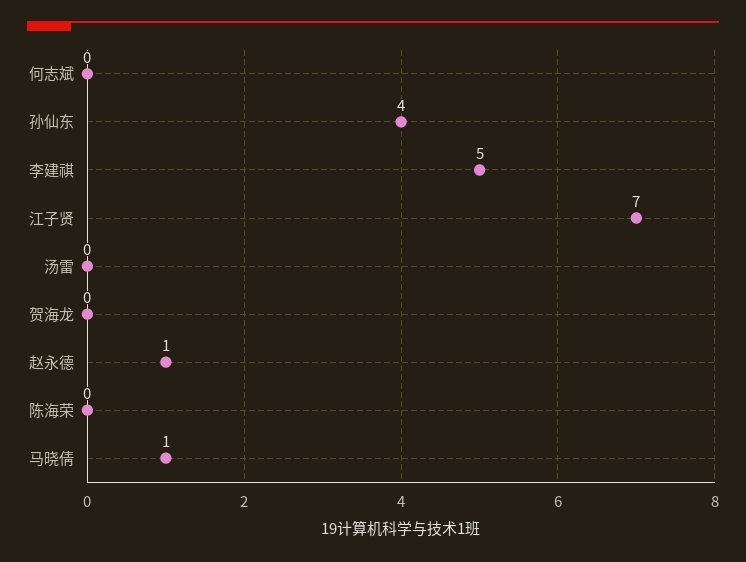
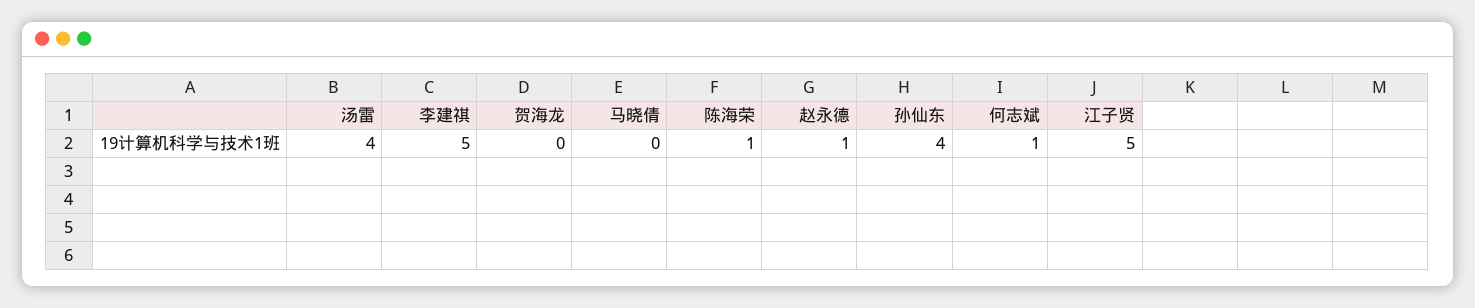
  {
-   "何志斌": 0,
+   "何志斌": 1,
    "孙仙东": 4,
    "李建祺": 5,
-   "江子贤": 7,
+   "江子贤": 5,
-   "汤雷": 0,
+   "汤雷": 4,
    "贺海龙": 0,
    "赵永德": 1,
-   "陈海荣": 0,
+   "陈海荣": 1,
-   "马晓倩": 1
+   "马晓倩": 0
  }

